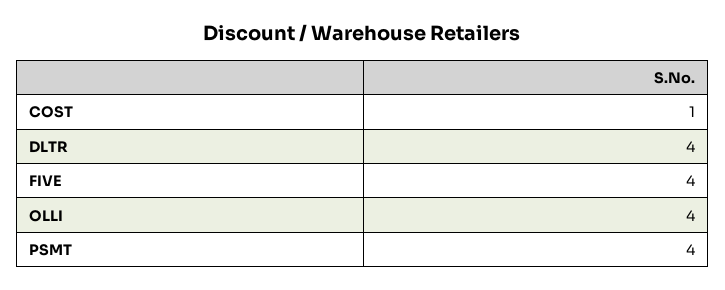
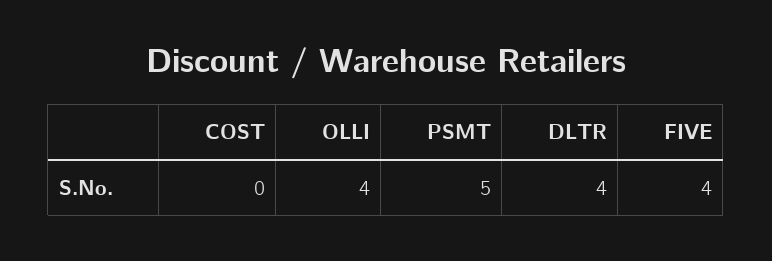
  {
-   "COST": 1,
+   "COST": 0,
    "DLTR": 4,
    "FIVE": 4,
    "OLLI": 4,
-   "PSMT": 4
+   "PSMT": 5
  }

